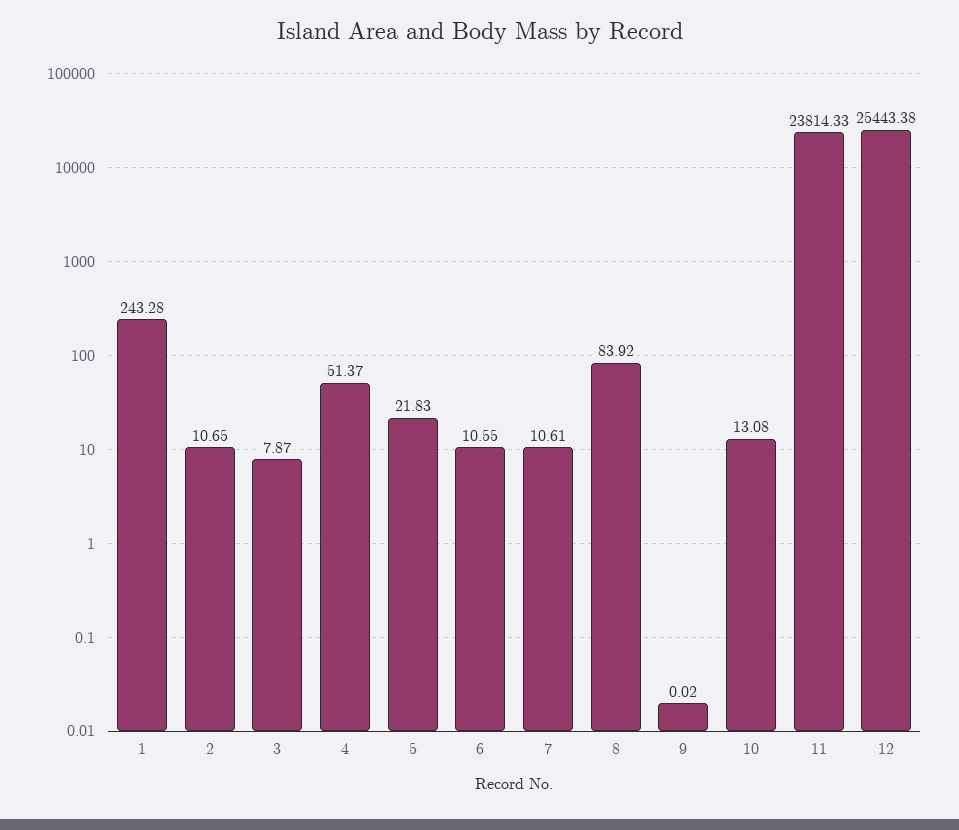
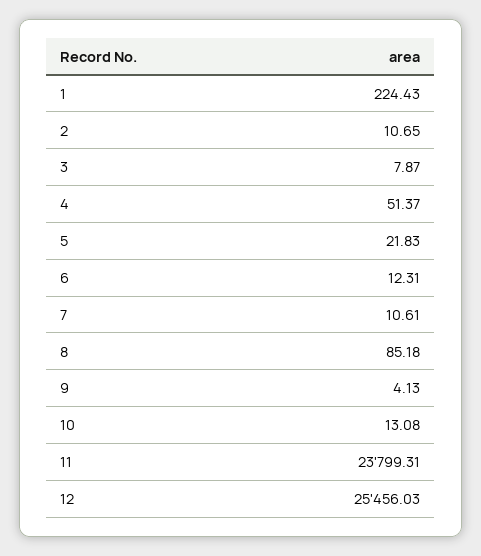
  {
-   "1": 243.28,
+   "1": 224.43,
    "2": 10.65,
    "3": 7.87,
    "4": 51.37,
    "5": 21.83,
-   "6": 10.55,
+   "6": 12.31,
    "7": 10.61,
-   "8": 83.92,
+   "8": 85.18,
-   "9": 0.02,
+   "9": 4.13,
    "10": 13.08,
-   "11": 23814.33,
+   "11": 23799.31,
-   "12": 25443.38
+   "12": 25456.03
  }

